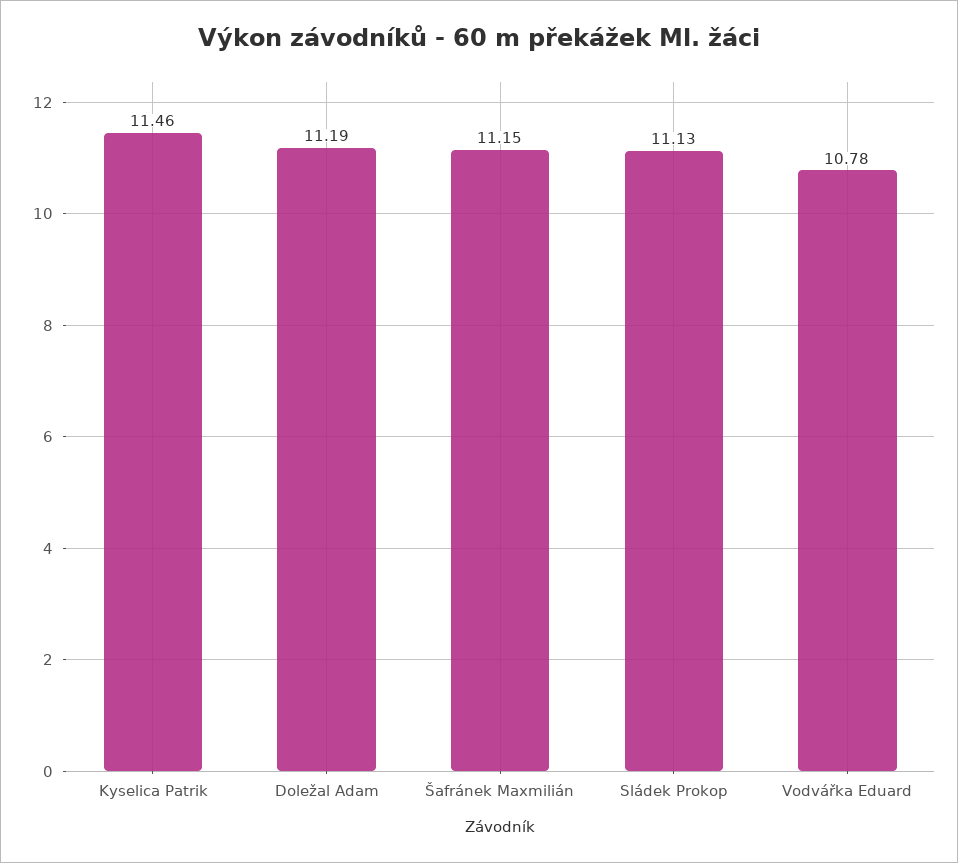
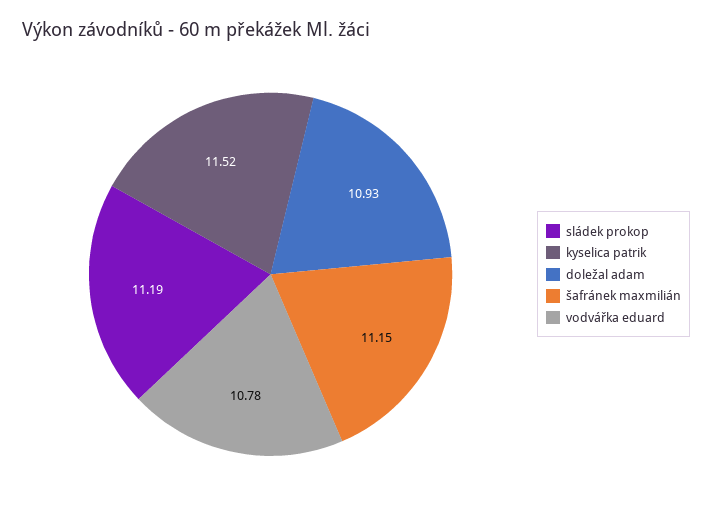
  {
-   "Kyselica Patrik": 11.46,
+   "Kyselica Patrik": 11.52,
-   "Doležal Adam": 11.19,
+   "Doležal Adam": 10.93,
    "Šafránek Maxmilián": 11.15,
-   "Sládek Prokop": 11.13,
+   "Sládek Prokop": 11.19,
    "Vodvářka Eduard": 10.78
  }

